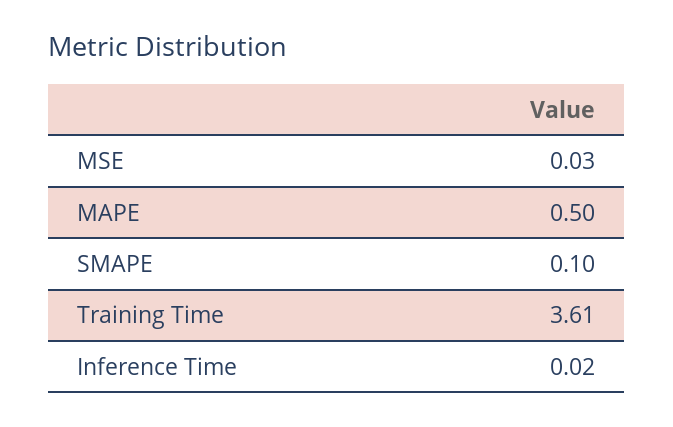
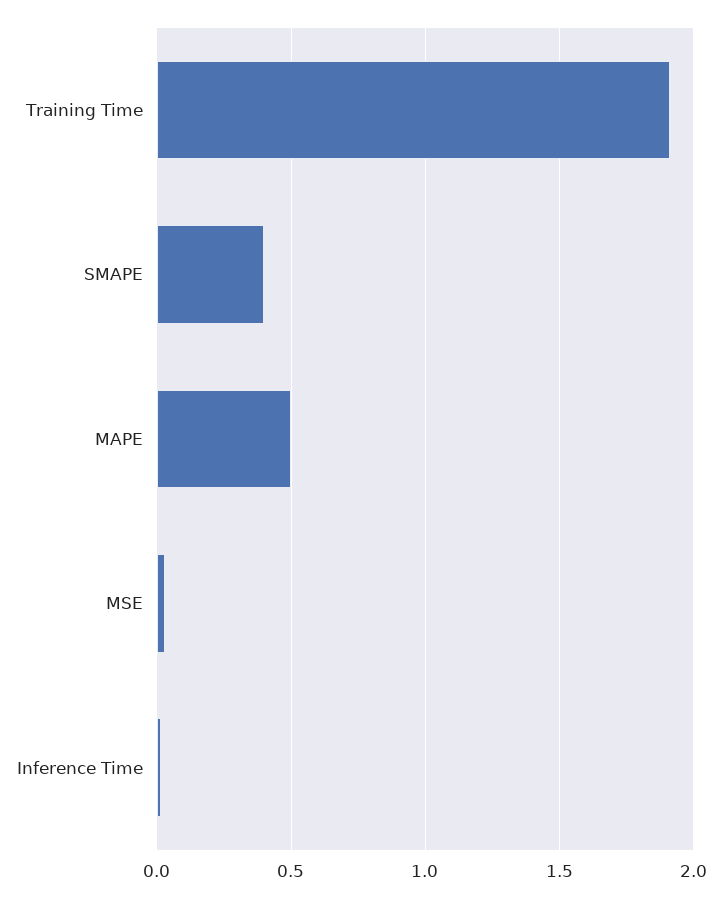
  {
    "MSE": 0.03,
    "MAPE": 0.5,
-   "SMAPE": 0.1,
+   "SMAPE": 0.4,
-   "Training Time": 3.61,
+   "Training Time": 1.9,
    "Inference Time": 0.02
  }

